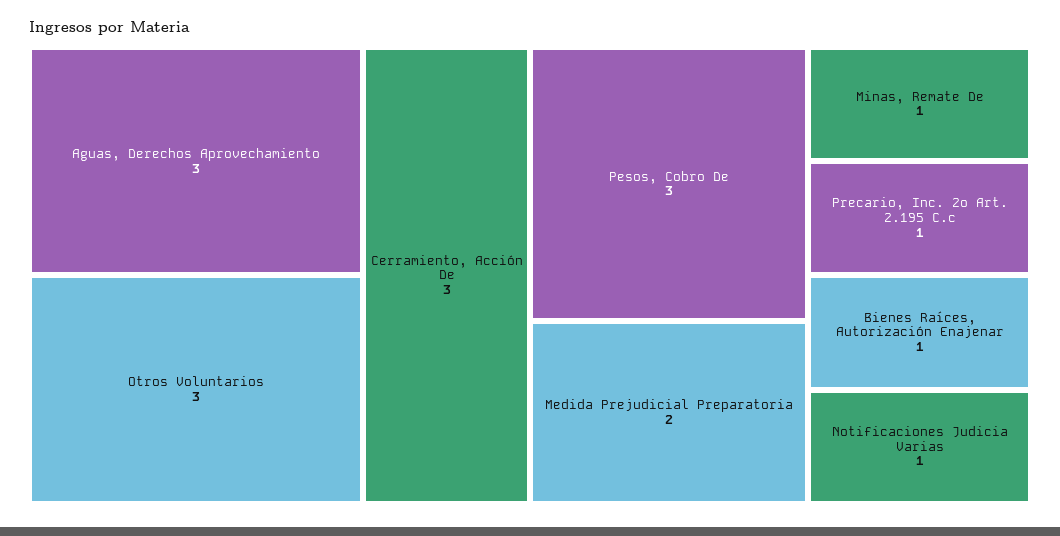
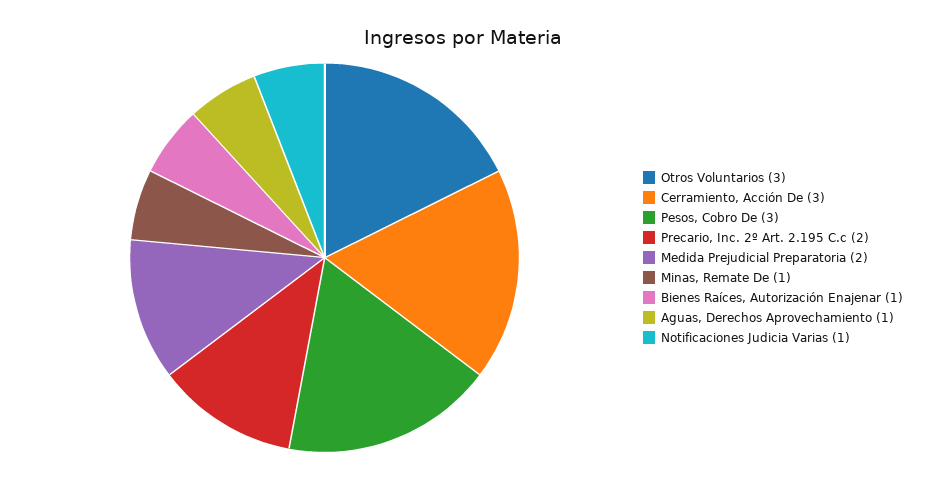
  {
-   "Aguas, Derechos Aprovechamiento": 3,
+   "Aguas, Derechos Aprovechamiento": 1,
    "Otros Voluntarios": 3,
    "Cerramiento, Acción De": 3,
    "Pesos, Cobro De": 3,
    "Medida Prejudicial Preparatoria": 2,
    "Minas, Remate De": 1,
-   "Precario, Inc. 2º Art. 2.195 C.c": 1,
+   "Precario, Inc. 2º Art. 2.195 C.c": 2,
    "Bienes Raíces, Autorización Enajenar": 1,
    "Notificaciones Judicia Varias": 1
  }

